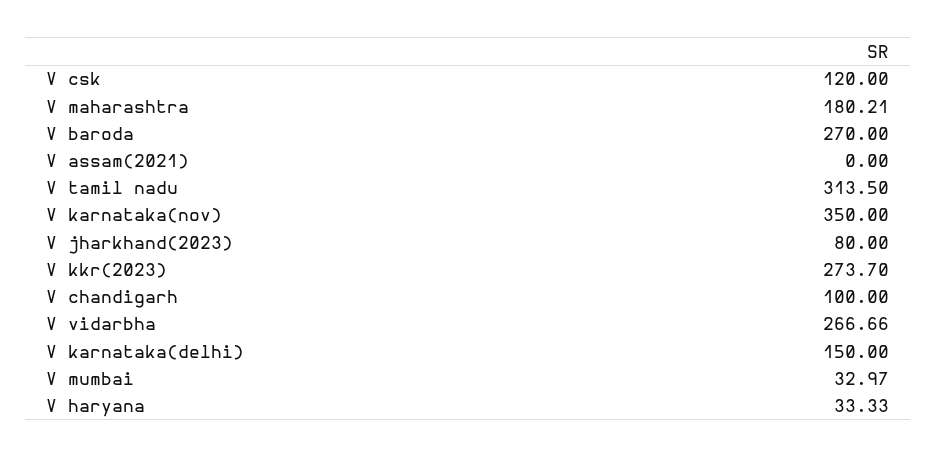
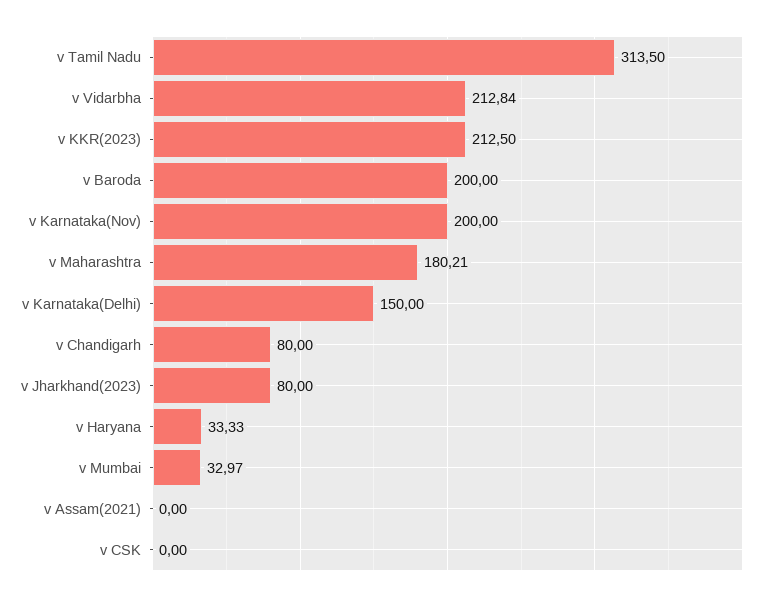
  {
-   "V csk": 120,
+   "V csk": 0,
    "V maharashtra": 180.21,
-   "V baroda": 270,
+   "V baroda": 200,
    "V assam(2021)": 0,
    "V tamil nadu": 313.5,
-   "V karnataka(nov)": 350,
+   "V karnataka(nov)": 200,
    "V jharkhand(2023)": 80,
-   "V kkr(2023)": 273.7,
+   "V kkr(2023)": 212.5,
-   "V chandigarh": 100,
+   "V chandigarh": 80,
-   "V vidarbha": 266.66,
+   "V vidarbha": 212.84,
    "V karnataka(delhi)": 150,
    "V mumbai": 32.97,
    "V haryana": 33.33
  }

